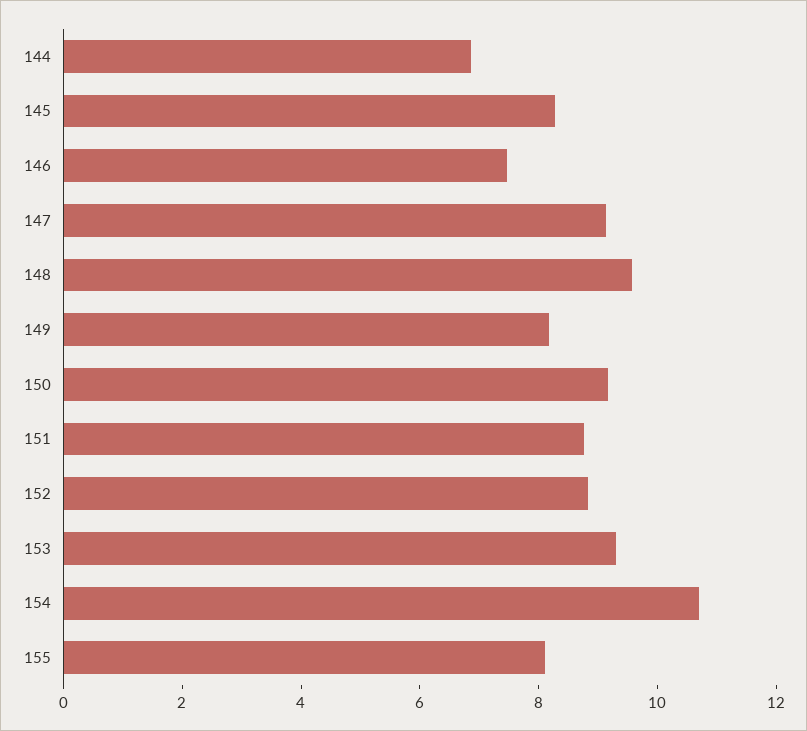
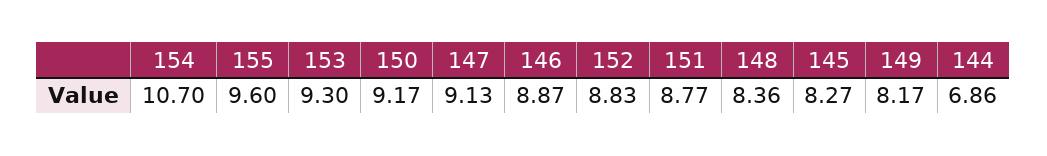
  {
    "144": 6.86,
    "145": 8.27,
-   "146": 7.5,
+   "146": 8.87,
    "147": 9.13,
-   "148": 9.5,
+   "148": 8.36,
    "149": 8.17,
    "150": 9.17,
    "151": 8.77,
    "152": 8.83,
    "153": 9.3,
    "154": 10.7,
-   "155": 8
+   "155": 9.6
  }

